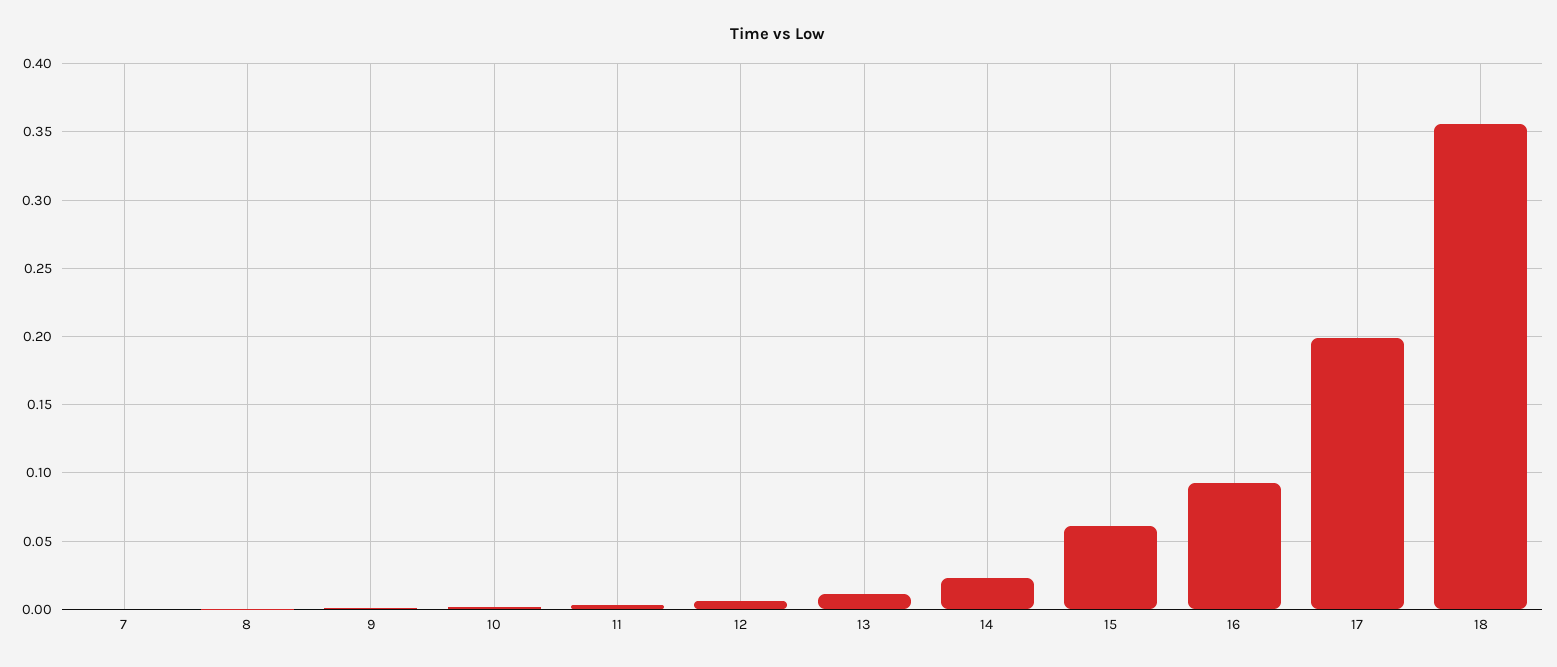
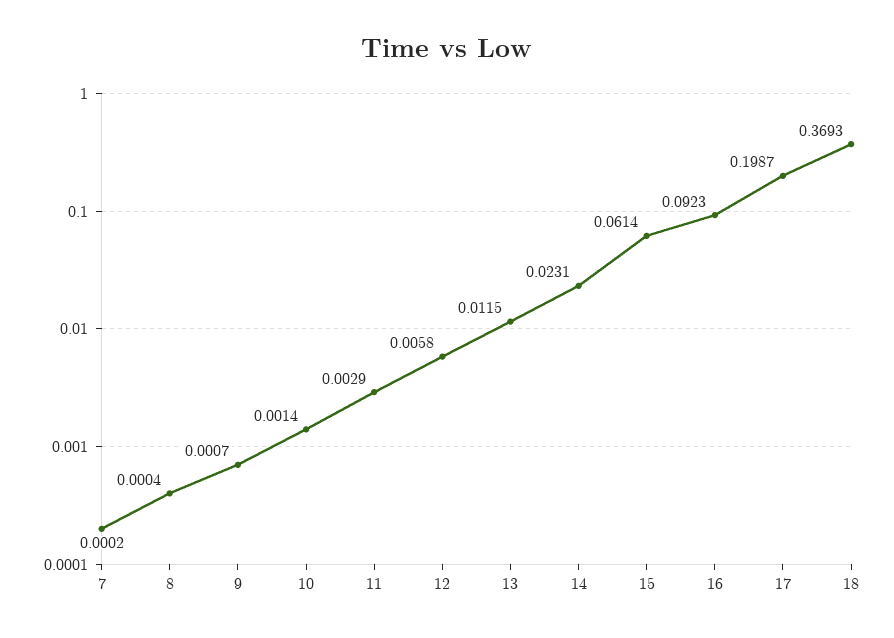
  {
    "7": 0.0002,
    "8": 0.0004,
    "9": 0.0007,
    "10": 0.0014,
    "11": 0.0029,
    "12": 0.0058,
    "13": 0.0115,
    "14": 0.0231,
    "15": 0.0614,
    "16": 0.0923,
    "17": 0.1987,
-   "18": 0.355
+   "18": 0.3693
  }

